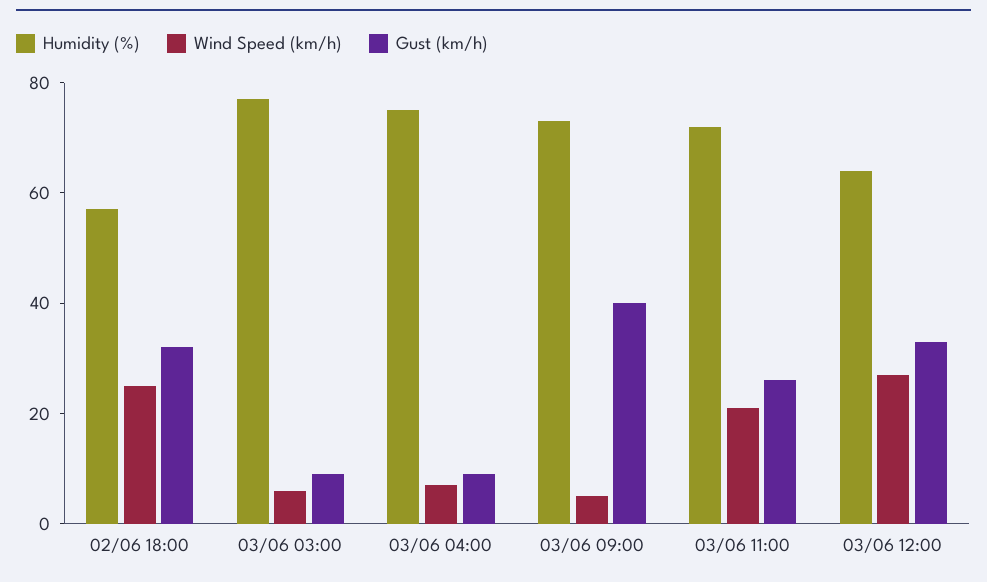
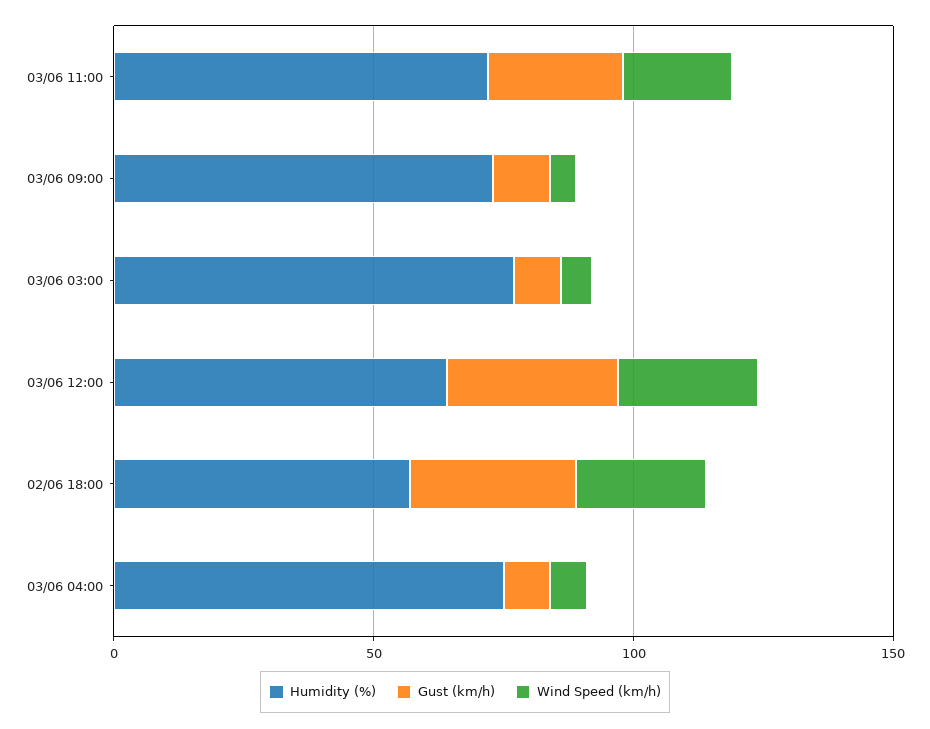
  {
    "Humidity (%)": {
      "02/06 18:00": 55,
      "03/06 03:00": 75,
      "03/06 04:00": 75,
      "03/06 09:00": 75,
      "03/06 11:00": 70,
      "03/06 12:00": 65
    },
    "Wind Speed (km/h)": {
      "02/06 18:00": 25,
      "03/06 03:00": 5,
      "03/06 04:00": 5,
      "03/06 09:00": 5,
      "03/06 11:00": 20,
      "03/06 12:00": 25
    },
    "Gust (km/h)": {
      "02/06 18:00": 30,
      "03/06 03:00": 10,
      "03/06 04:00": 10,
-     "03/06 09:00": 40,
+     "03/06 09:00": 10,
      "03/06 11:00": 25,
      "03/06 12:00": 35
    }
  }

